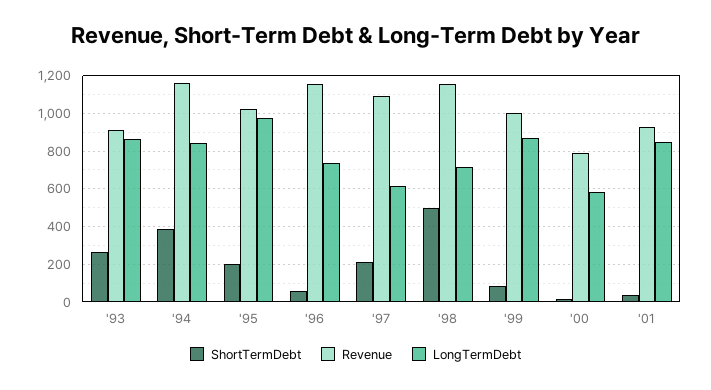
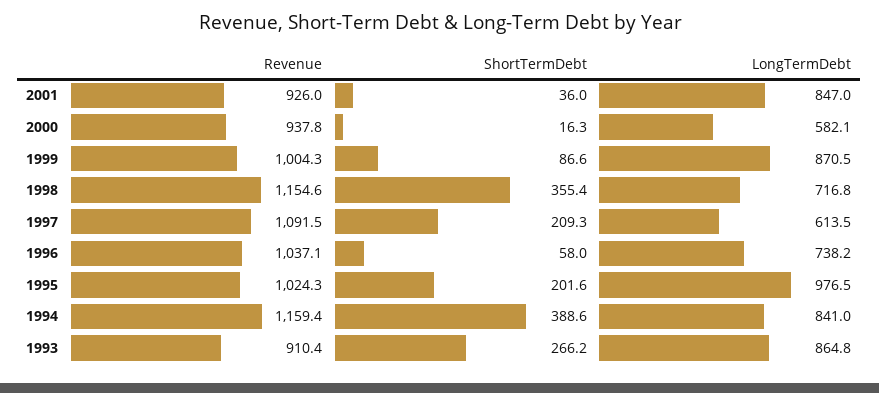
  {
    "ShortTermDebt": {
      "'93": 266.2,
      "'94": 388.6,
      "'95": 201.6,
      "'96": 58,
      "'97": 209.3,
-     "'98": 500,
+     "'98": 355.4,
      "'99": 86.6,
      "'00": 16.3,
      "'01": 36
    },
    "Revenue": {
      "'93": 910.4,
      "'94": 1159.4,
      "'95": 1024.3,
-     "'96": 1150,
+     "'96": 1037.1,
      "'97": 1091.5,
      "'98": 1154.6,
      "'99": 1004.3,
-     "'00": 800,
+     "'00": 937.8,
      "'01": 926
    },
    "LongTermDebt": {
      "'93": 864.8,
      "'94": 841,
      "'95": 976.5,
      "'96": 738.2,
      "'97": 613.5,
      "'98": 716.8,
      "'99": 870.5,
      "'00": 582.1,
      "'01": 847
    }
  }

